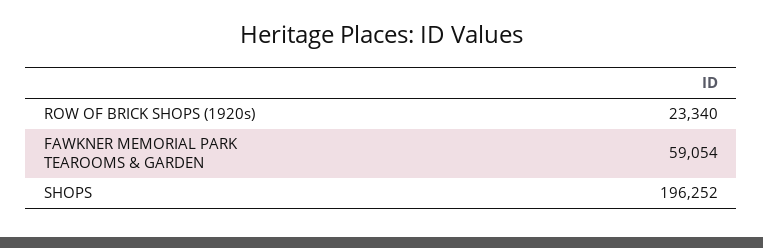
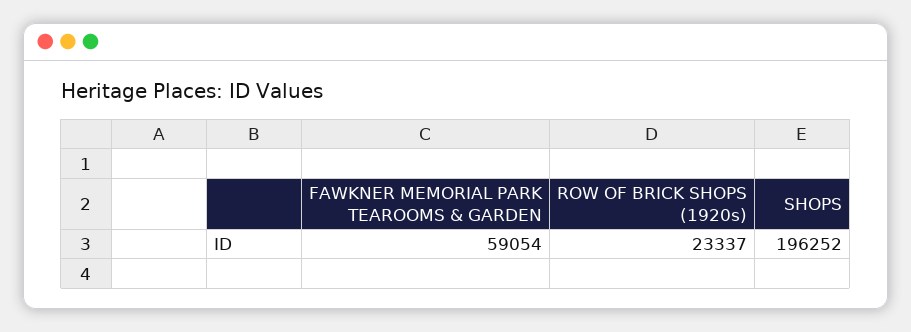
  {
-   "ROW OF BRICK SHOPS (1920s)": 23340,
+   "ROW OF BRICK SHOPS (1920s)": 23337,
    "FAWKNER MEMORIAL PARK TEAROOMS & GARDEN": 59054,
    "SHOPS": 196252
  }

